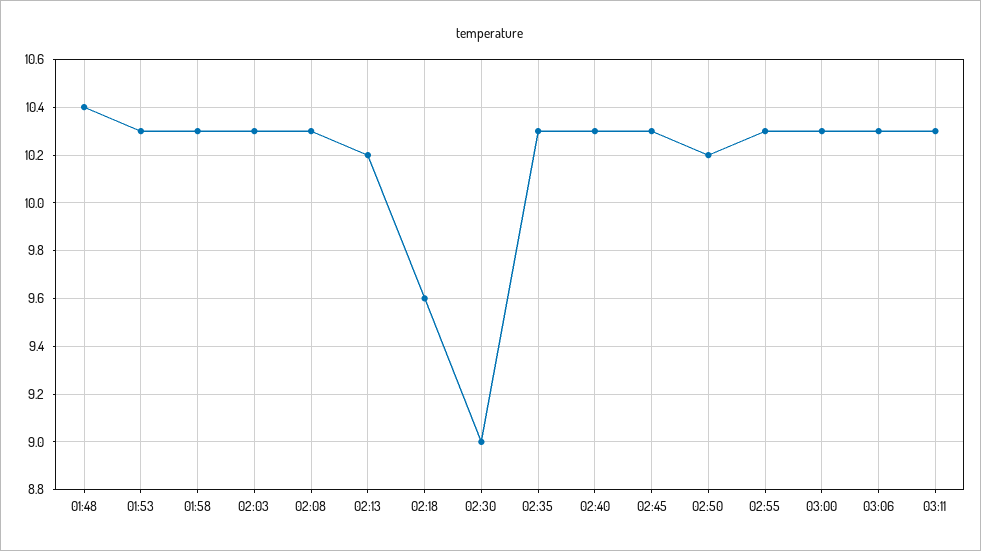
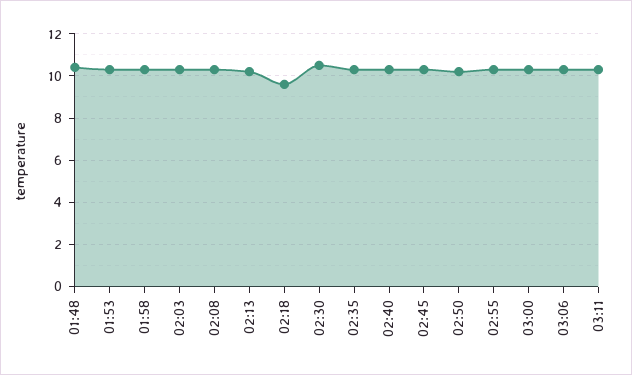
  {
    "01:48": 10.4,
    "01:53": 10.3,
    "01:58": 10.3,
    "02:03": 10.3,
    "02:08": 10.3,
    "02:13": 10.2,
    "02:18": 9.6,
-   "02:30": 9,
+   "02:30": 10.5,
    "02:35": 10.3,
    "02:40": 10.3,
    "02:45": 10.3,
    "02:50": 10.2,
    "02:55": 10.3,
    "03:00": 10.3,
    "03:06": 10.3,
    "03:11": 10.3
  }

